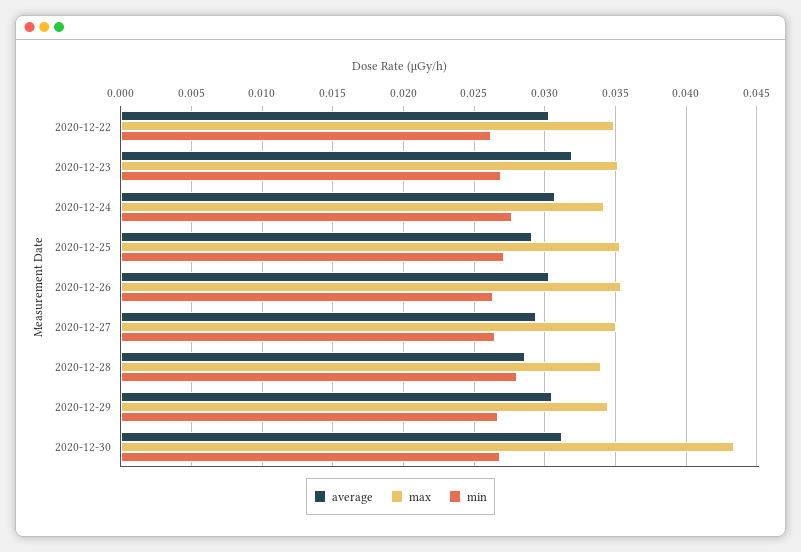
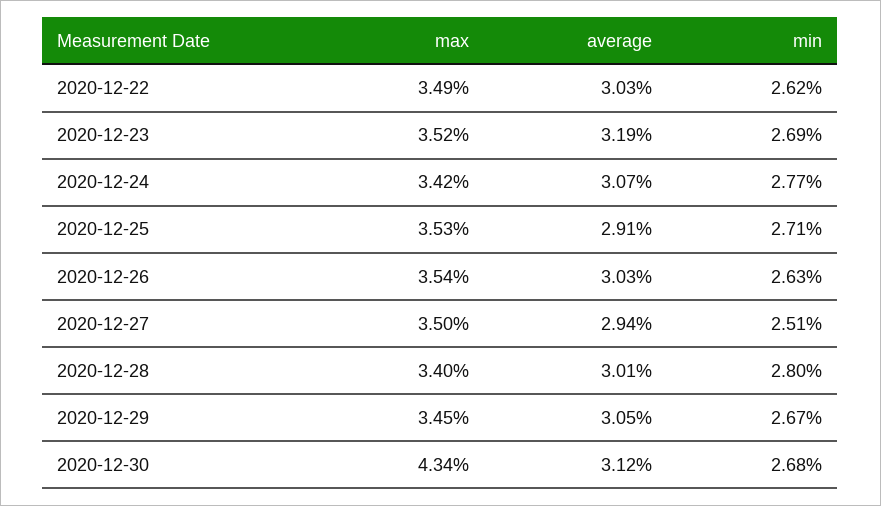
  {
    "average": {
      "2020-12-22": 0.0303,
      "2020-12-23": 0.0319,
      "2020-12-24": 0.0307,
      "2020-12-25": 0.0291,
      "2020-12-26": 0.0303,
      "2020-12-27": 0.0294,
-     "2020-12-28": 0.0285,
+     "2020-12-28": 0.0301,
      "2020-12-29": 0.0305,
      "2020-12-30": 0.0312
    },
    "max": {
      "2020-12-22": 0.0349,
      "2020-12-23": 0.0352,
      "2020-12-24": 0.0342,
      "2020-12-25": 0.0353,
      "2020-12-26": 0.0354,
      "2020-12-27": 0.035,
      "2020-12-28": 0.034,
      "2020-12-29": 0.0345,
      "2020-12-30": 0.0434
    },
    "min": {
      "2020-12-22": 0.0262,
      "2020-12-23": 0.0269,
      "2020-12-24": 0.0277,
      "2020-12-25": 0.0271,
      "2020-12-26": 0.0263,
-     "2020-12-27": 0.0265,
+     "2020-12-27": 0.0251,
      "2020-12-28": 0.028,
      "2020-12-29": 0.0267,
      "2020-12-30": 0.0268
    }
  }

